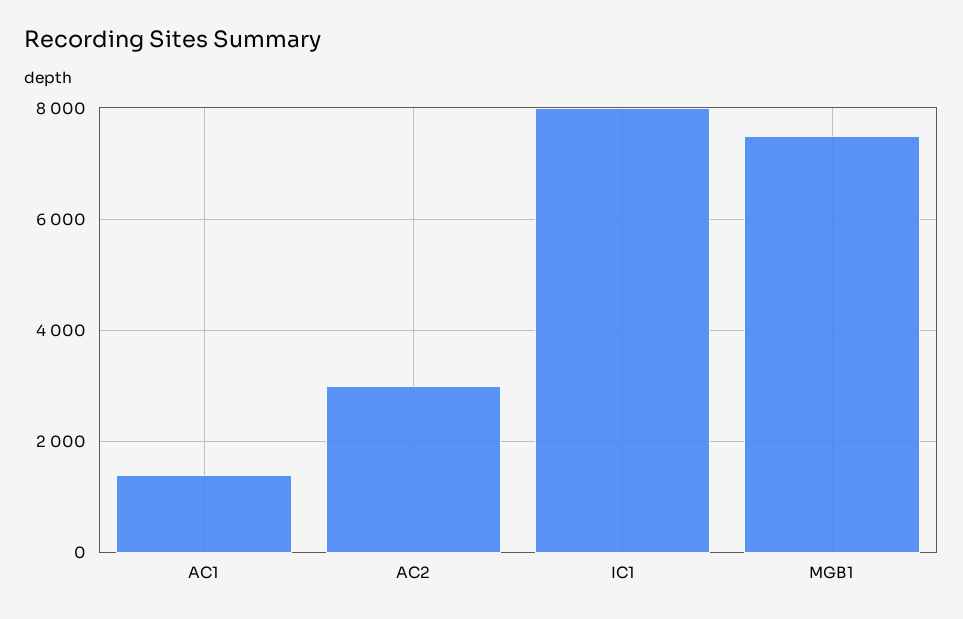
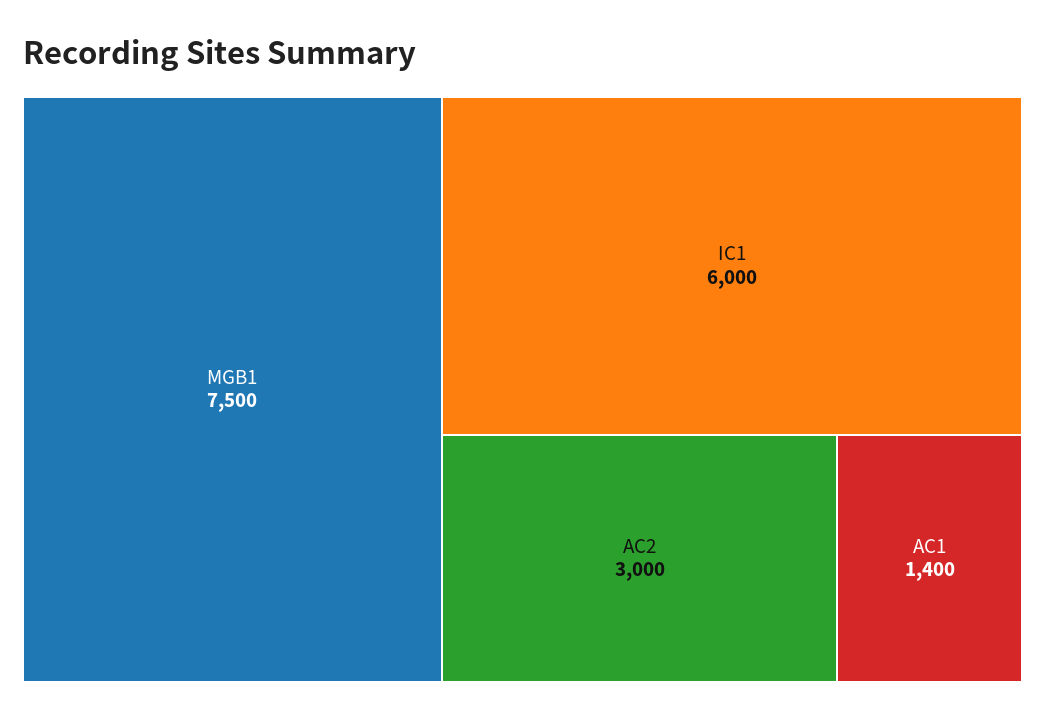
  {
    "AC1": 1400,
    "AC2": 3000,
-   "IC1": 8000,
+   "IC1": 6000,
    "MGB1": 7500
  }

